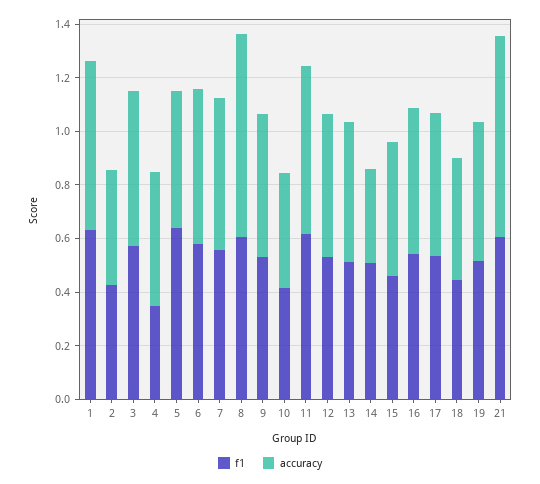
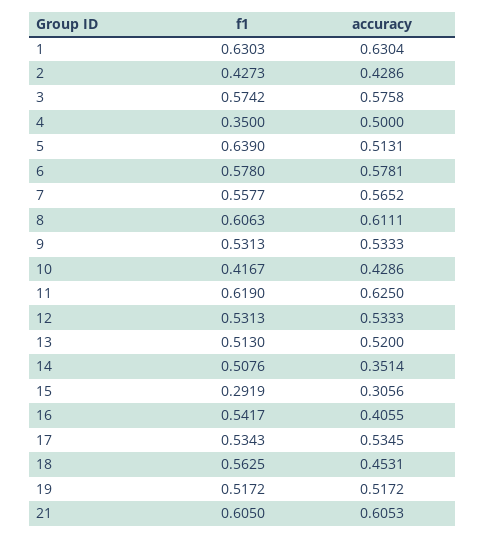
  {
    "f1": {
      "1": 0.6303,
      "2": 0.4273,
      "3": 0.5742,
      "4": 0.35,
      "5": 0.639,
      "6": 0.578,
      "7": 0.5577,
      "8": 0.6063,
      "9": 0.5313,
      "10": 0.4167,
      "11": 0.619,
      "12": 0.5313,
      "13": 0.513,
      "14": 0.5076,
-     "15": 0.45,
+     "15": 0.2919,
      "16": 0.5417,
      "17": 0.5343,
-     "18": 0.45,
+     "18": 0.5625,
      "19": 0.5172,
      "21": 0.605
    },
    "accuracy": {
      "1": 0.6304,
      "2": 0.4286,
      "3": 0.5758,
      "4": 0.5,
      "5": 0.5131,
      "6": 0.5781,
      "7": 0.5652,
-     "8": 0.75,
+     "8": 0.6111,
      "9": 0.5333,
      "10": 0.4286,
      "11": 0.625,
      "12": 0.5333,
      "13": 0.52,
      "14": 0.3514,
-     "15": 0.5,
+     "15": 0.3056,
-     "16": 0.55,
+     "16": 0.4055,
      "17": 0.5345,
      "18": 0.4531,
      "19": 0.5172,
-     "21": 0.75
+     "21": 0.6053
    }
  }

